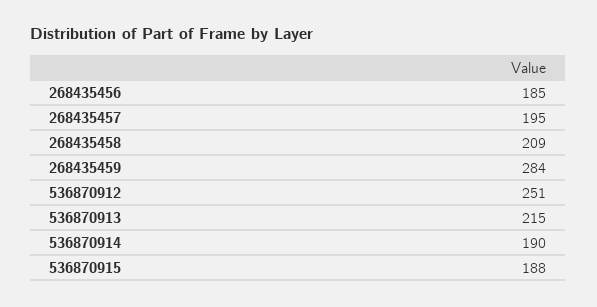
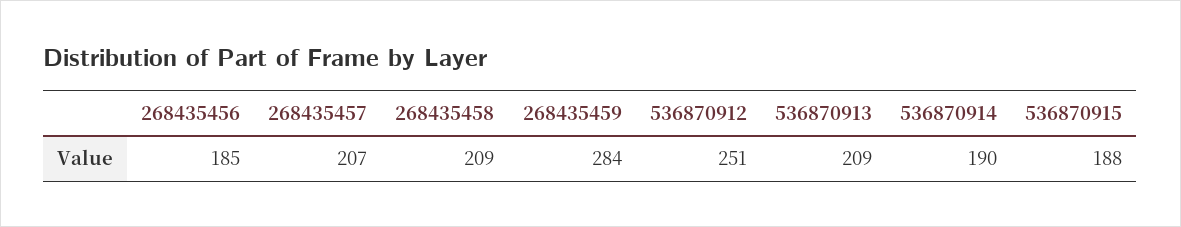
  {
    "268435456": 185,
-   "268435457": 195,
+   "268435457": 207,
    "268435458": 209,
    "268435459": 284,
    "536870912": 251,
-   "536870913": 215,
+   "536870913": 209,
    "536870914": 190,
    "536870915": 188
  }

